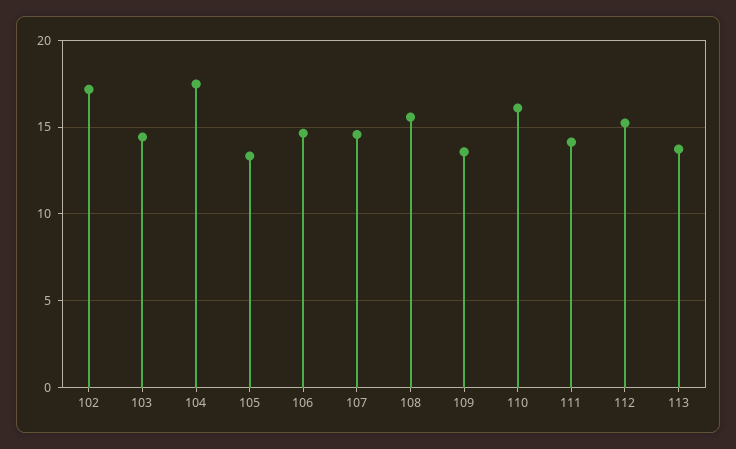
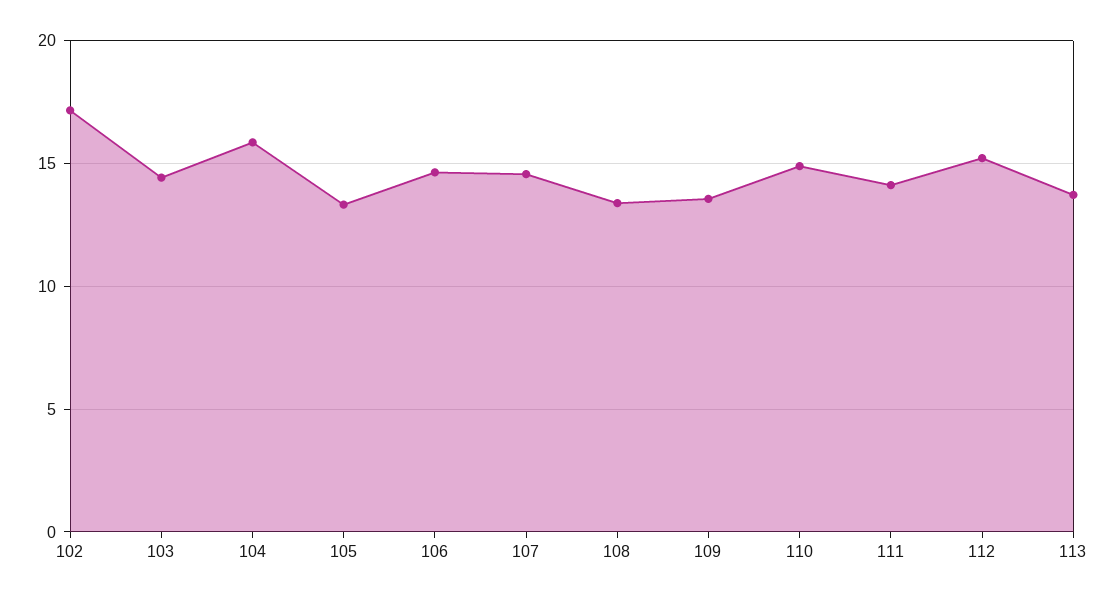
  {
    "102": 17,
    "103": 14.5,
-   "104": 17.5,
+   "104": 16,
    "105": 13.5,
    "106": 14.5,
    "107": 14.5,
-   "108": 15.5,
+   "108": 13.5,
    "109": 13.5,
-   "110": 16,
+   "110": 15,
    "111": 14,
    "112": 15,
    "113": 13.5
  }

